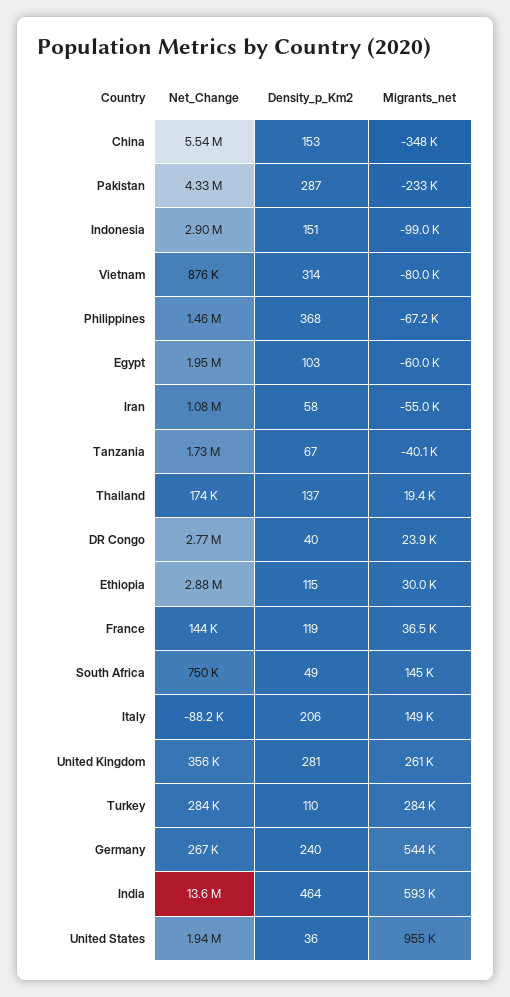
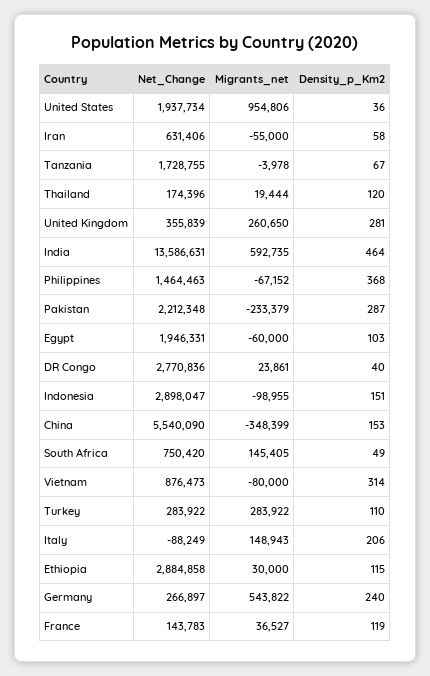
  {
    "Net_Change": {
      "China": 5540090,
-     "Pakistan": 4330000,
+     "Pakistan": 2212348,
      "Indonesia": 2898047,
      "Vietnam": 876473,
      "Philippines": 1464463,
      "Egypt": 1946331,
-     "Iran": 1080000,
+     "Iran": 631406,
      "Tanzania": 1728755,
      "Thailand": 174396,
      "DR Congo": 2770836,
      "Ethiopia": 2884858,
      "France": 143783,
      "South Africa": 750420,
      "Italy": -88249,
      "United Kingdom": 355839,
      "Turkey": 283922,
      "Germany": 266897,
      "India": 13586631,
      "United States": 1937734
    },
    "Density_p_Km2": {
      "China": 153,
      "Pakistan": 287,
      "Indonesia": 151,
      "Vietnam": 314,
      "Philippines": 368,
      "Egypt": 103,
      "Iran": 58,
      "Tanzania": 67,
-     "Thailand": 137,
+     "Thailand": 120,
      "DR Congo": 40,
      "Ethiopia": 115,
      "France": 119,
      "South Africa": 49,
      "Italy": 206,
      "United Kingdom": 281,
      "Turkey": 110,
      "Germany": 240,
      "India": 464,
      "United States": 36
    },
    "Migrants_net": {
      "China": -348399,
      "Pakistan": -233379,
      "Indonesia": -98955,
      "Vietnam": -80000,
      "Philippines": -67152,
      "Egypt": -60000,
      "Iran": -55000,
-     "Tanzania": -40100,
+     "Tanzania": -3978,
      "Thailand": 19444,
      "DR Congo": 23861,
      "Ethiopia": 30000,
      "France": 36527,
      "South Africa": 145405,
      "Italy": 148943,
      "United Kingdom": 260650,
      "Turkey": 283922,
      "Germany": 543822,
      "India": 592735,
      "United States": 954806
    }
  }

